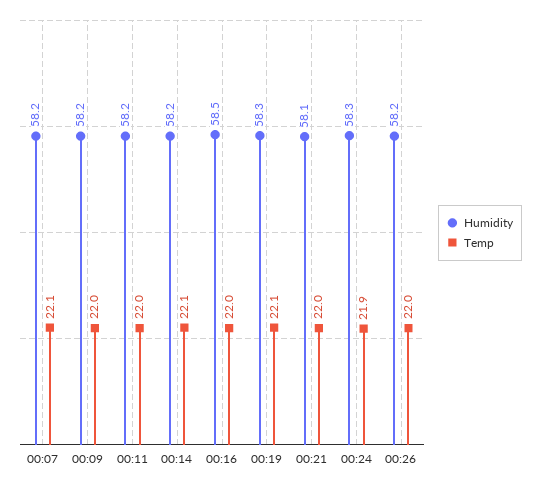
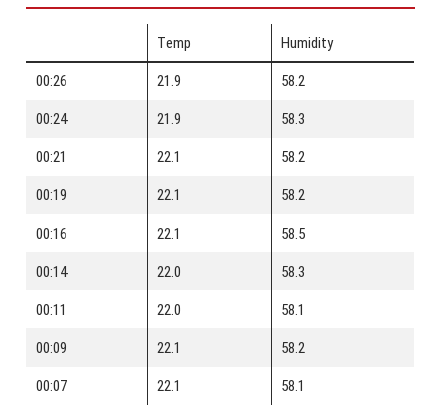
  {
    "Humidity": {
-     "00:07": 58.2,
+     "00:07": 58.1,
      "00:09": 58.2,
-     "00:11": 58.2,
+     "00:11": 58.1,
-     "00:14": 58.2,
+     "00:14": 58.3,
      "00:16": 58.5,
-     "00:19": 58.3,
+     "00:19": 58.2,
-     "00:21": 58.1,
+     "00:21": 58.2,
      "00:24": 58.3,
      "00:26": 58.2
    },
    "Temp": {
      "00:07": 22.1,
-     "00:09": 22,
+     "00:09": 22.1,
      "00:11": 22,
-     "00:14": 22.1,
+     "00:14": 22,
-     "00:16": 22,
+     "00:16": 22.1,
      "00:19": 22.1,
-     "00:21": 22,
+     "00:21": 22.1,
      "00:24": 21.9,
-     "00:26": 22
+     "00:26": 21.9
    }
  }

